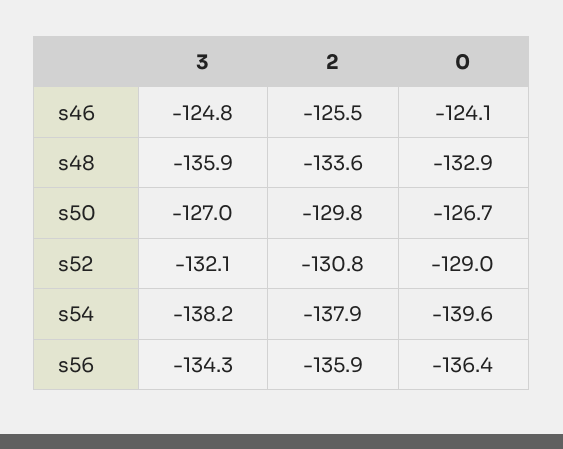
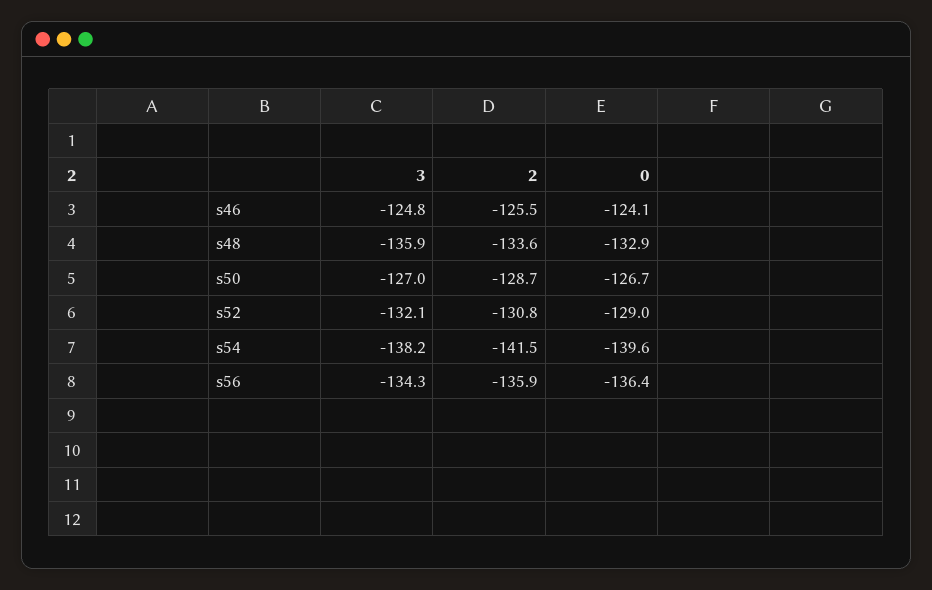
  {
    "3": {
      "s46": -124.8,
      "s48": -135.9,
      "s50": -127,
      "s52": -132.1,
      "s54": -138.2,
      "s56": -134.3
    },
    "2": {
      "s46": -125.5,
      "s48": -133.6,
-     "s50": -129.8,
+     "s50": -128.7,
      "s52": -130.8,
-     "s54": -137.9,
+     "s54": -141.5,
      "s56": -135.9
    },
    "0": {
      "s46": -124.1,
      "s48": -132.9,
      "s50": -126.7,
      "s52": -129,
      "s54": -139.6,
      "s56": -136.4
    }
  }

